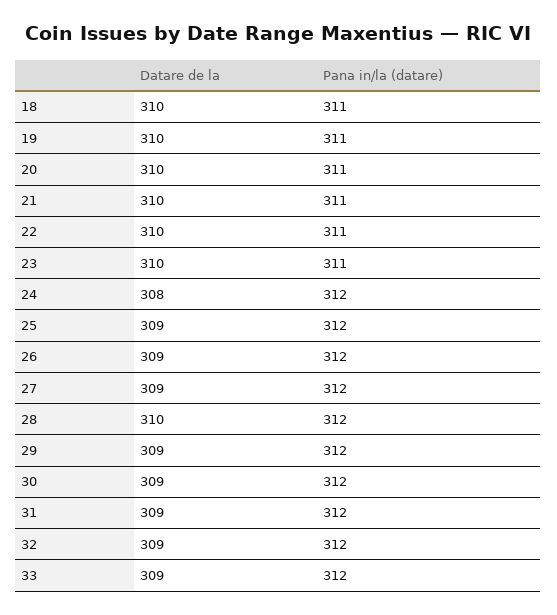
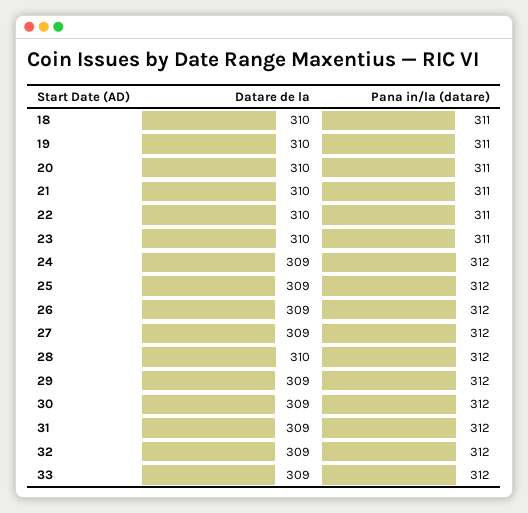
  {
    "Datare de la": {
      "18": 310,
      "19": 310,
      "20": 310,
      "21": 310,
      "22": 310,
      "23": 310,
-     "24": 308,
+     "24": 309,
      "25": 309,
      "26": 309,
      "27": 309,
      "28": 310,
      "29": 309,
      "30": 309,
      "31": 309,
      "32": 309,
      "33": 309
    },
    "Pana in/la (datare)": {
      "18": 311,
      "19": 311,
      "20": 311,
      "21": 311,
      "22": 311,
      "23": 311,
      "24": 312,
      "25": 312,
      "26": 312,
      "27": 312,
      "28": 312,
      "29": 312,
      "30": 312,
      "31": 312,
      "32": 312,
      "33": 312
    }
  }

